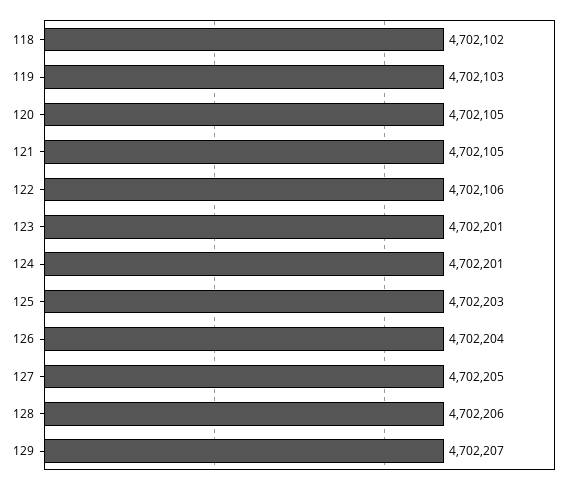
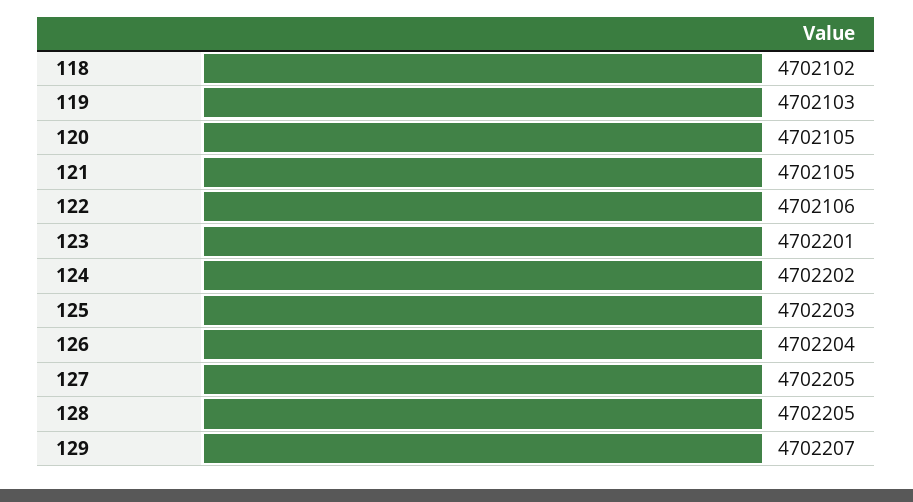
  {
    "118": 4702102,
    "119": 4702103,
    "120": 4702105,
    "121": 4702105,
    "122": 4702106,
    "123": 4702201,
-   "124": 4702201,
+   "124": 4702202,
    "125": 4702203,
    "126": 4702204,
    "127": 4702205,
-   "128": 4702206,
+   "128": 4702205,
    "129": 4702207
  }

